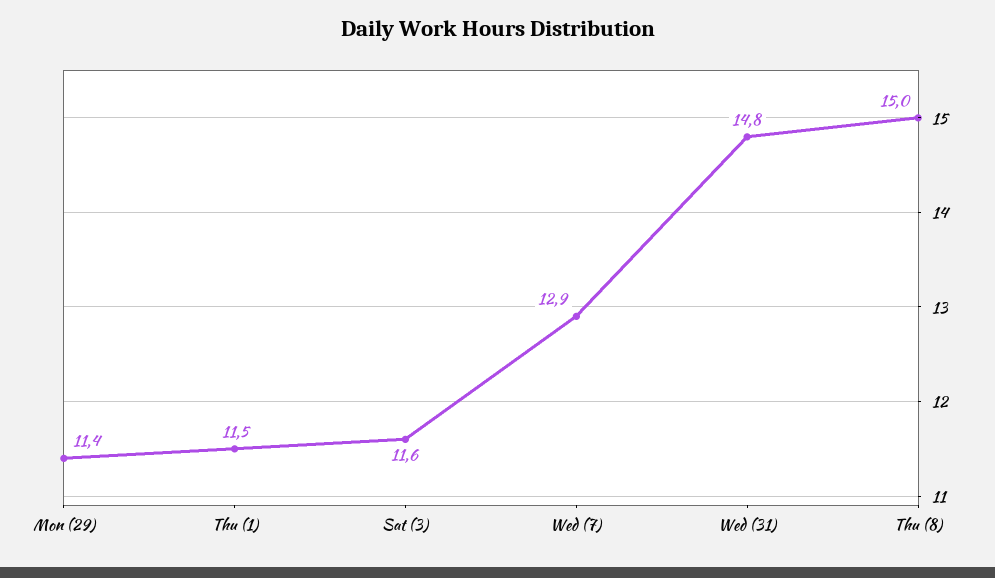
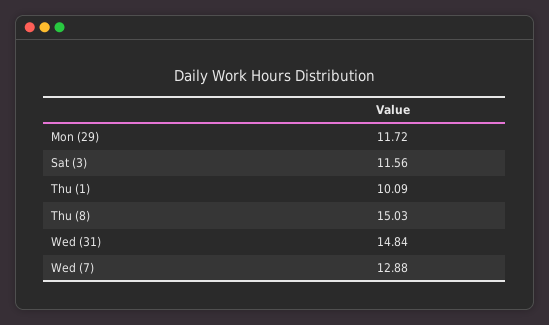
  {
-   "Mon (29)": 11.4,
+   "Mon (29)": 11.72,
-   "Thu (1)": 11.5,
+   "Thu (1)": 10.09,
    "Sat (3)": 11.56,
    "Wed (7)": 12.88,
    "Wed (31)": 14.84,
    "Thu (8)": 15.03
  }

